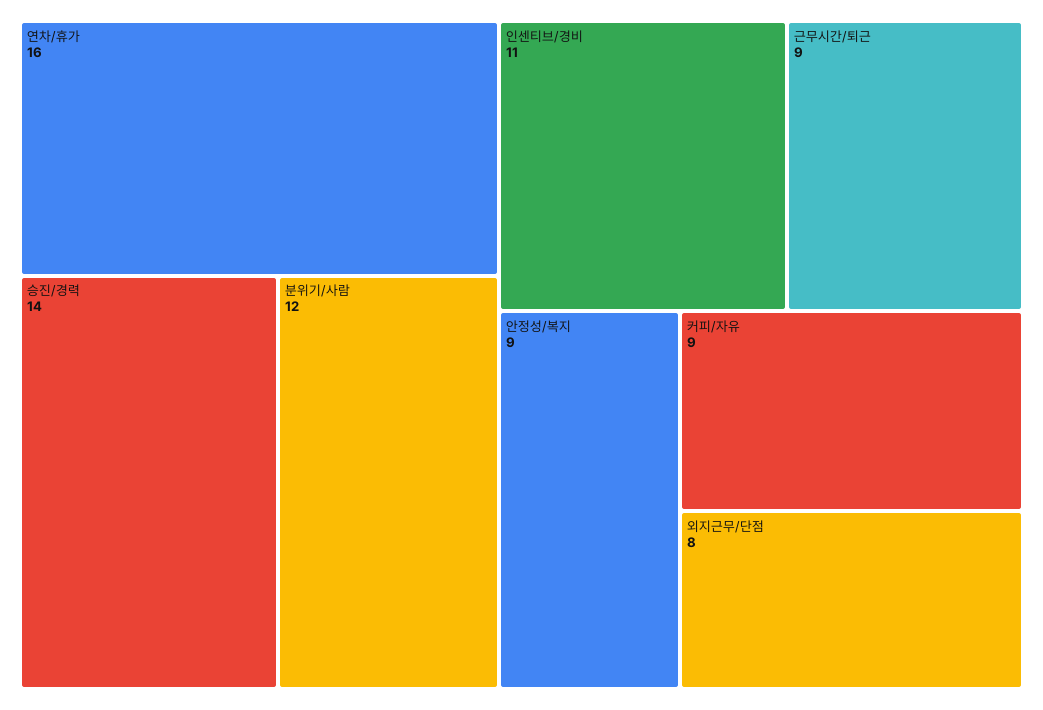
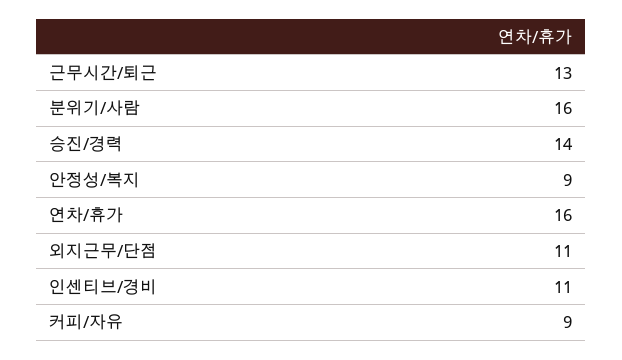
  {
    "연차/휴가": 16,
    "승진/경력": 14,
-   "분위기/사람": 12,
+   "분위기/사람": 16,
    "인센티브/경비": 11,
-   "근무시간/퇴근": 9,
+   "근무시간/퇴근": 13,
    "안정성/복지": 9,
    "커피/자유": 9,
-   "외지근무/단점": 8
+   "외지근무/단점": 11
  }

